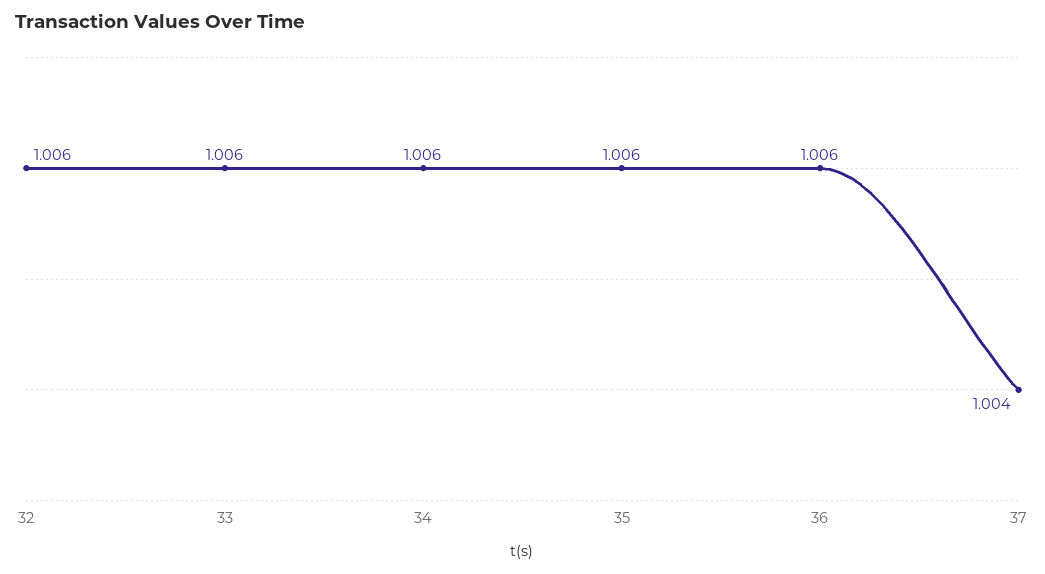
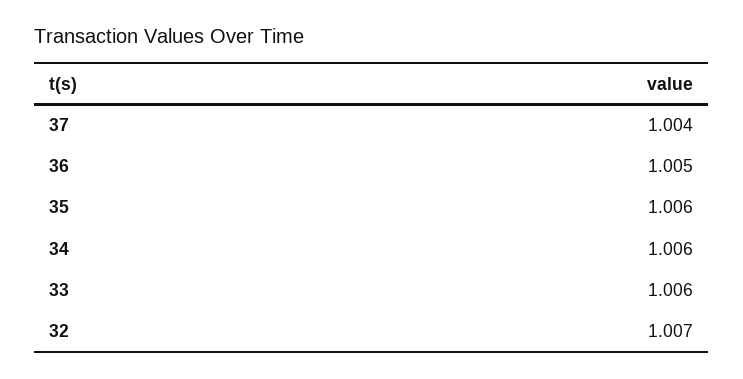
  {
-   "32": 1.006,
+   "32": 1.007,
    "33": 1.006,
    "34": 1.006,
    "35": 1.006,
-   "36": 1.006,
+   "36": 1.005,
    "37": 1.004
  }

